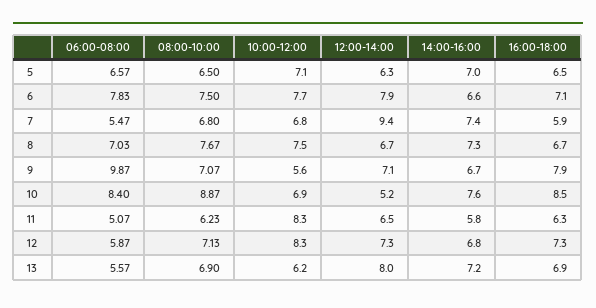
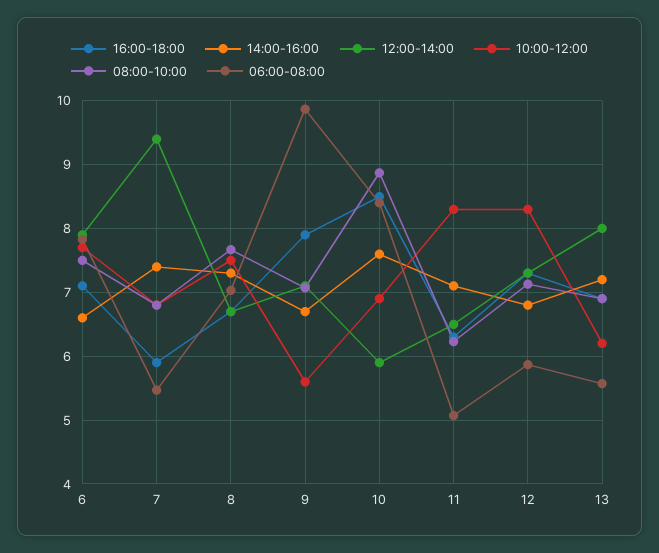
  {
    "06:00-08:00": {
-     "5": 6.57,
      "6": 7.83,
      "7": 5.47,
      "8": 7.03,
      "9": 9.87,
      "10": 8.4,
      "11": 5.07,
      "12": 5.87,
      "13": 5.57
    },
    "08:00-10:00": {
-     "5": 6.5,
      "6": 7.5,
      "7": 6.8,
      "8": 7.67,
      "9": 7.07,
      "10": 8.87,
      "11": 6.23,
      "12": 7.13,
      "13": 6.9
    },
    "10:00-12:00": {
-     "5": 7.1,
      "6": 7.7,
      "7": 6.8,
      "8": 7.5,
      "9": 5.6,
      "10": 6.9,
      "11": 8.3,
      "12": 8.3,
      "13": 6.2
    },
    "12:00-14:00": {
-     "5": 6.3,
      "6": 7.9,
      "7": 9.4,
      "8": 6.7,
      "9": 7.1,
-     "10": 5.2,
+     "10": 5.9,
      "11": 6.5,
      "12": 7.3,
      "13": 8
    },
    "14:00-16:00": {
-     "5": 7,
      "6": 6.6,
      "7": 7.4,
      "8": 7.3,
      "9": 6.7,
      "10": 7.6,
-     "11": 5.8,
+     "11": 7.1,
      "12": 6.8,
      "13": 7.2
    },
    "16:00-18:00": {
-     "5": 6.5,
      "6": 7.1,
      "7": 5.9,
      "8": 6.7,
      "9": 7.9,
      "10": 8.5,
      "11": 6.3,
      "12": 7.3,
      "13": 6.9
    }
  }

